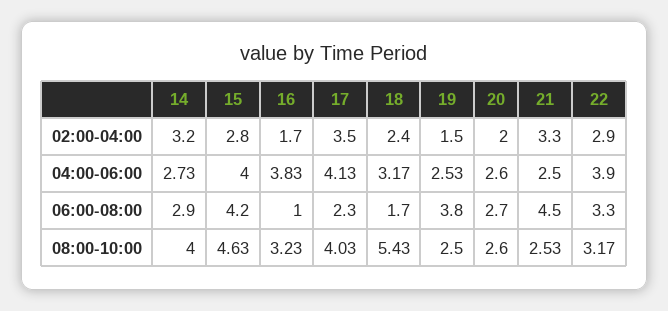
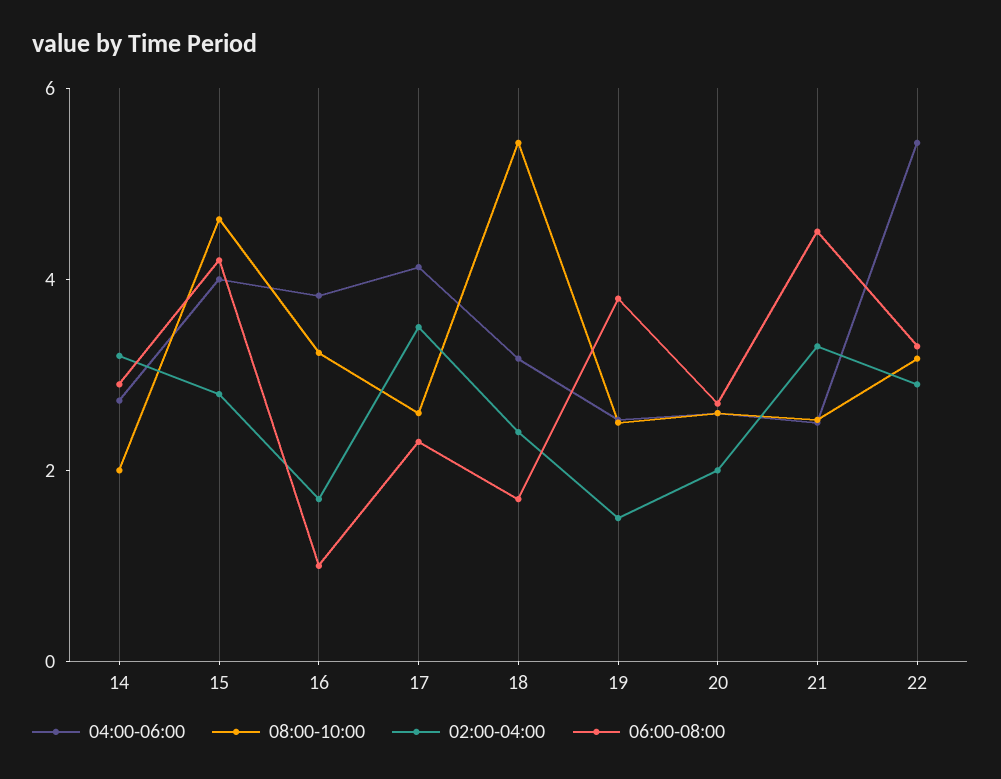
  {
    "02:00-04:00": {
      "14": 3.2,
      "15": 2.8,
      "16": 1.7,
      "17": 3.5,
      "18": 2.4,
      "19": 1.5,
      "20": 2,
      "21": 3.3,
      "22": 2.9
    },
    "04:00-06:00": {
      "14": 2.73,
      "15": 4,
      "16": 3.83,
      "17": 4.13,
      "18": 3.17,
      "19": 2.53,
      "20": 2.6,
      "21": 2.5,
-     "22": 3.9
+     "22": 5.5
    },
    "06:00-08:00": {
      "14": 2.9,
      "15": 4.2,
      "16": 1,
      "17": 2.3,
      "18": 1.7,
      "19": 3.8,
      "20": 2.7,
      "21": 4.5,
      "22": 3.3
    },
    "08:00-10:00": {
-     "14": 4,
+     "14": 2,
      "15": 4.63,
      "16": 3.23,
-     "17": 4.03,
+     "17": 2.5,
      "18": 5.43,
      "19": 2.5,
      "20": 2.6,
      "21": 2.53,
      "22": 3.17
    }
  }

